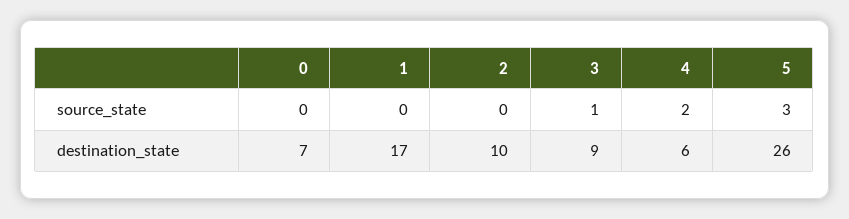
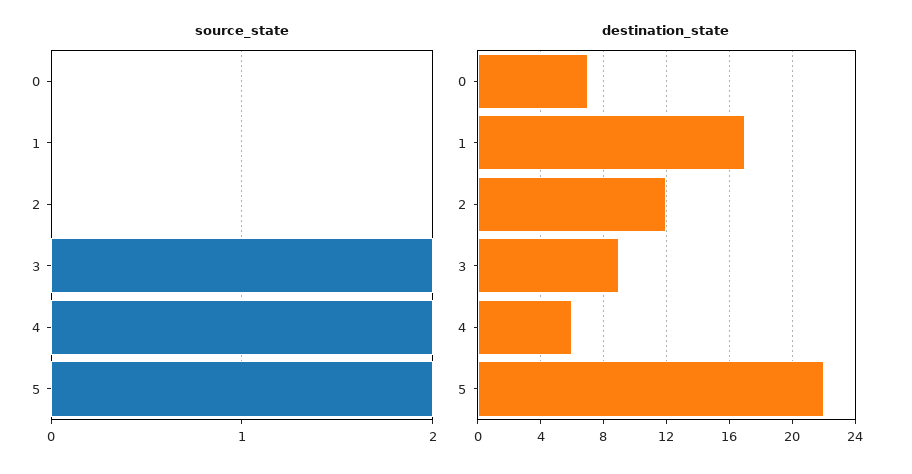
  {
    "source_state": {
      "0": 0,
      "1": 0,
      "2": 0,
-     "3": 1,
+     "3": 2,
      "4": 2,
-     "5": 3
+     "5": 2
    },
    "destination_state": {
      "0": 7,
      "1": 17,
-     "2": 10,
+     "2": 12,
      "3": 9,
      "4": 6,
-     "5": 26
+     "5": 22
    }
  }

